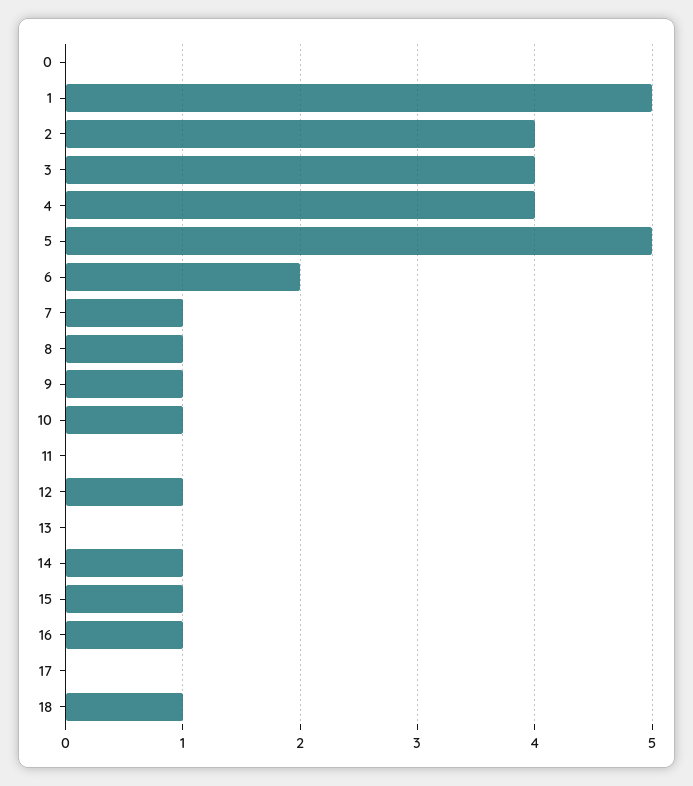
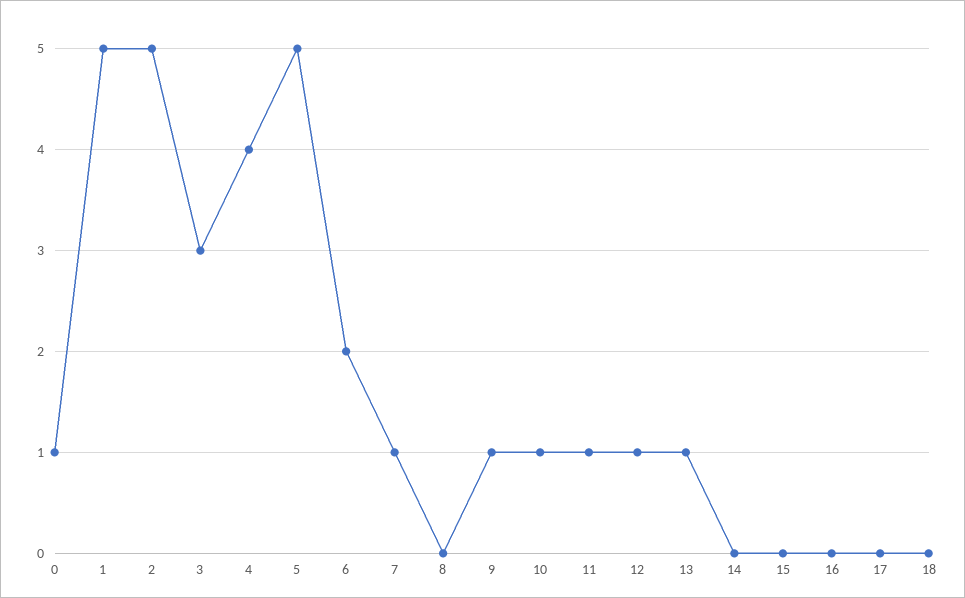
  {
-   "0": 0,
+   "0": 1,
    "1": 5,
-   "2": 4,
+   "2": 5,
-   "3": 4,
+   "3": 3,
    "4": 4,
    "5": 5,
    "6": 2,
    "7": 1,
-   "8": 1,
+   "8": 0,
    "9": 1,
    "10": 1,
-   "11": 0,
+   "11": 1,
    "12": 1,
-   "13": 0,
+   "13": 1,
-   "14": 1,
+   "14": 0,
-   "15": 1,
+   "15": 0,
-   "16": 1,
+   "16": 0,
    "17": 0,
-   "18": 1
+   "18": 0
  }

